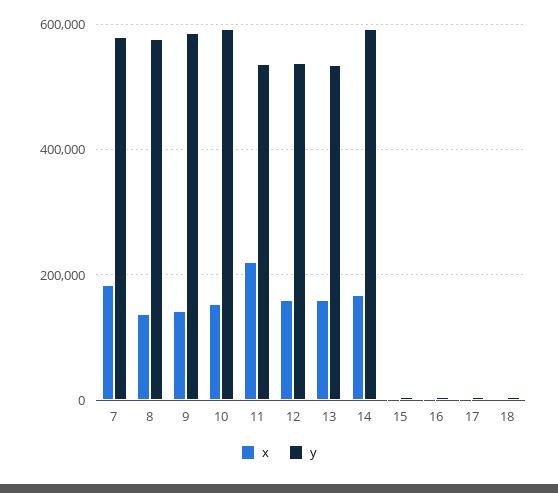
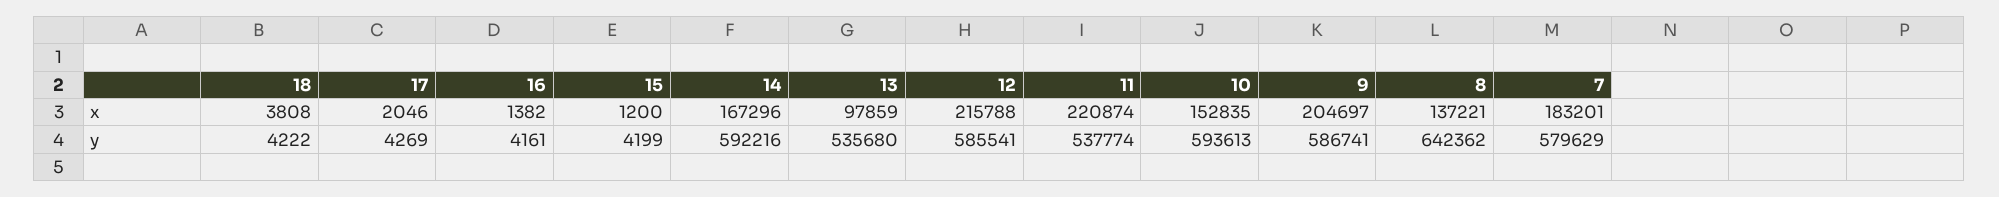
  {
    "x": {
      "7": 183201,
      "8": 137221,
-     "9": 140000,
+     "9": 204697,
      "10": 152835,
      "11": 220874,
-     "12": 160000,
+     "12": 215788,
-     "13": 160000,
+     "13": 97859,
      "14": 167296,
      "15": 1200,
      "16": 1382,
      "17": 2046,
      "18": 3808
    },
    "y": {
      "7": 579629,
-     "8": 580000,
+     "8": 642362,
      "9": 586741,
      "10": 593613,
      "11": 537774,
-     "12": 540000,
+     "12": 585541,
      "13": 535680,
      "14": 592216,
      "15": 4199,
      "16": 4161,
      "17": 4269,
      "18": 4222
    }
  }

